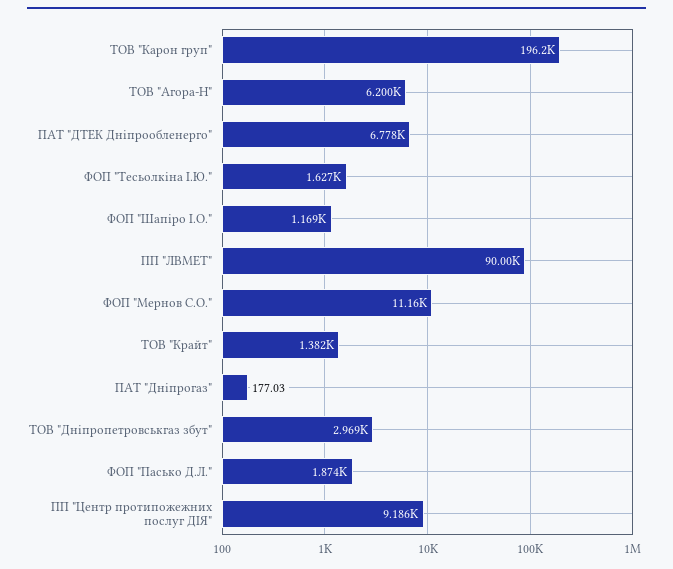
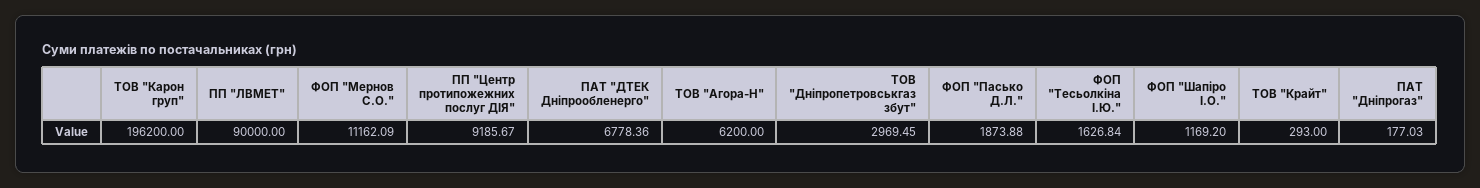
  {
    "ТОВ \"Карон груп\"": 196200,
    "ТОВ \"Агора-Н\"": 6200,
    "ПАТ \"ДТЕК Дніпрообленерго\"": 6778.36,
    "ФОП \"Тесьолкіна І.Ю.\"": 1626.84,
    "ФОП \"Шапіро І.О.\"": 1169.2,
    "ПП \"ЛВМЕТ\"": 90000,
    "ФОП \"Мернов С.О.\"": 11162.09,
-   "ТОВ \"Крайт\"": 1382,
+   "ТОВ \"Крайт\"": 293,
    "ПАТ \"Дніпрогаз\"": 177.03,
    "ТОВ \"Дніпропетровськгаз збут\"": 2969.45,
    "ФОП \"Пасько Д.Л.\"": 1873.88,
    "ПП \"Центр протипожежних послуг ДІЯ\"": 9185.67
  }

